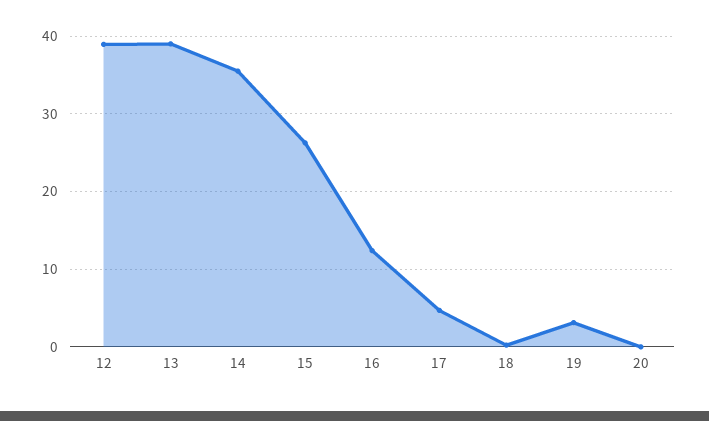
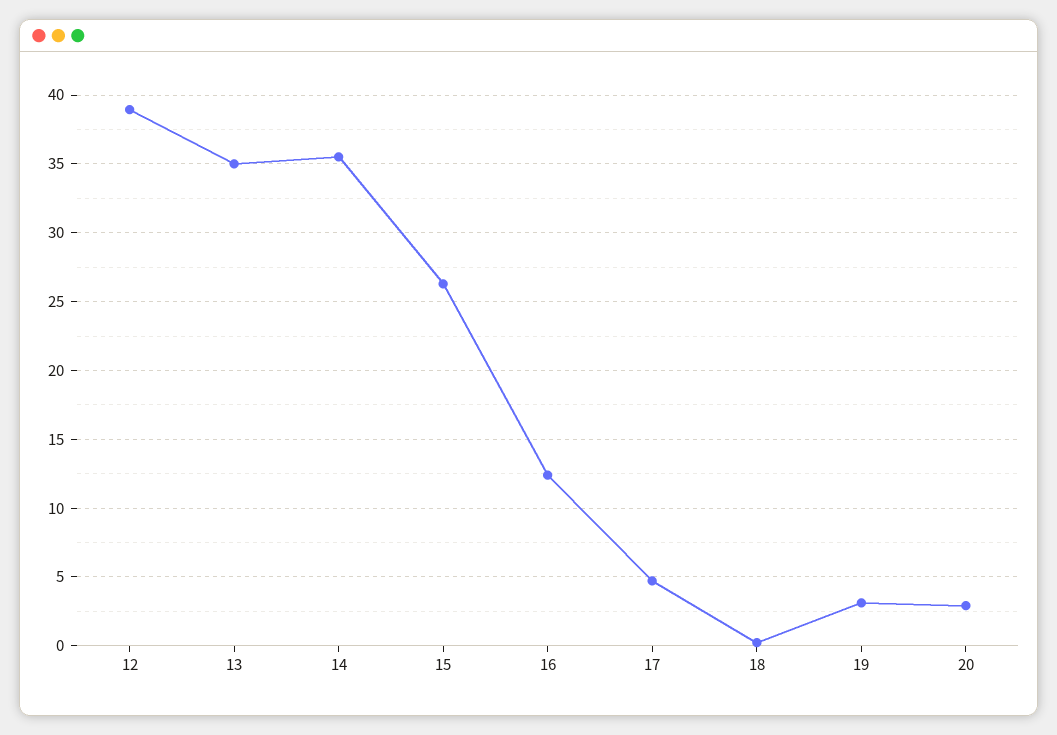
  {
    "12": 39,
-   "13": 39,
+   "13": 35,
    "14": 35.5,
    "15": 26.5,
    "16": 12.5,
    "17": 4.5,
    "18": 0,
    "19": 3,
-   "20": 0
+   "20": 3
  }

